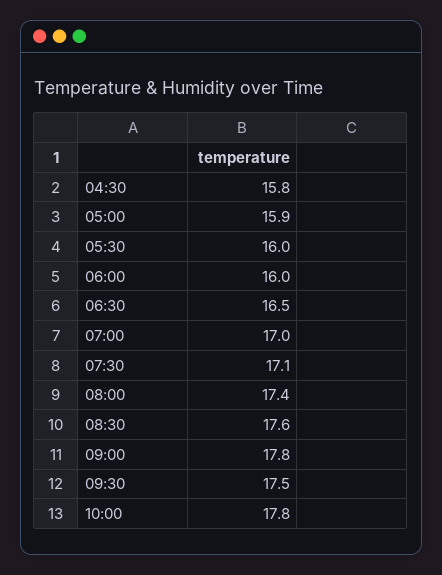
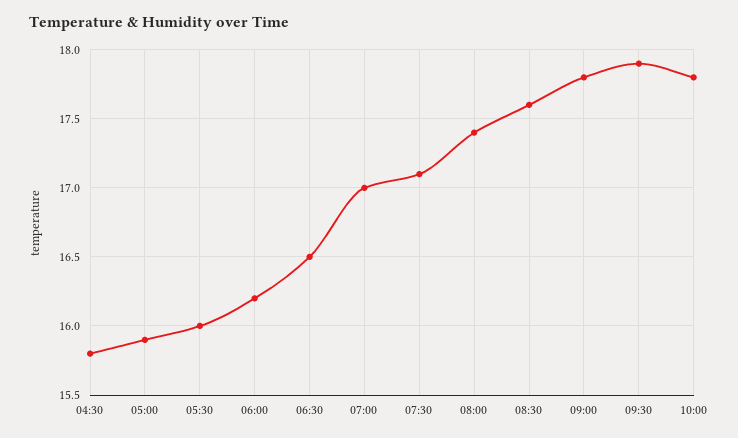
  {
    "04:30": 15.8,
    "05:00": 15.9,
    "05:30": 16,
-   "06:00": 16,
+   "06:00": 16.2,
    "06:30": 16.5,
    "07:00": 17,
    "07:30": 17.1,
    "08:00": 17.4,
    "08:30": 17.6,
    "09:00": 17.8,
-   "09:30": 17.5,
+   "09:30": 17.9,
    "10:00": 17.8
  }

